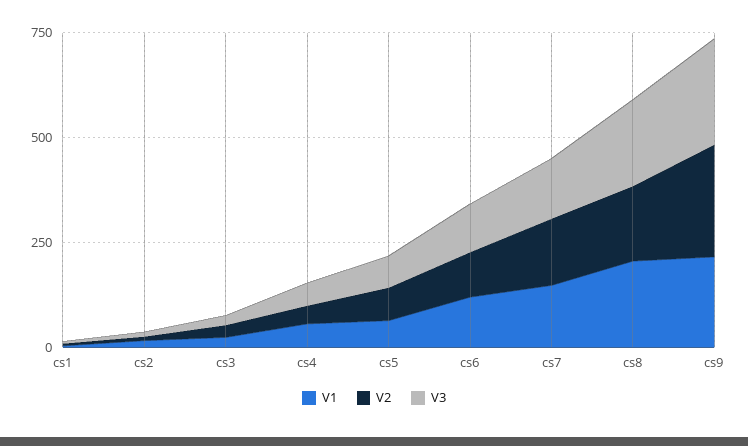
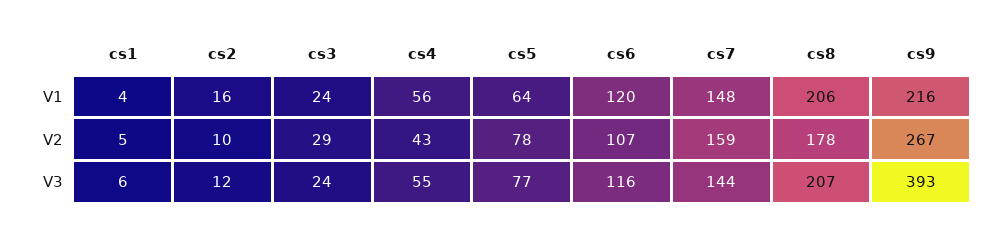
  {
    "V1": {
      "cs1": 4,
      "cs2": 16,
      "cs3": 24,
      "cs4": 56,
      "cs5": 64,
      "cs6": 120,
      "cs7": 148,
      "cs8": 206,
      "cs9": 216
    },
    "V2": {
      "cs1": 5,
      "cs2": 10,
      "cs3": 29,
      "cs4": 43,
      "cs5": 78,
      "cs6": 107,
      "cs7": 159,
      "cs8": 178,
      "cs9": 267
    },
    "V3": {
      "cs1": 6,
      "cs2": 12,
      "cs3": 24,
      "cs4": 55,
      "cs5": 77,
      "cs6": 116,
      "cs7": 144,
      "cs8": 207,
-     "cs9": 250
+     "cs9": 393
    }
  }

